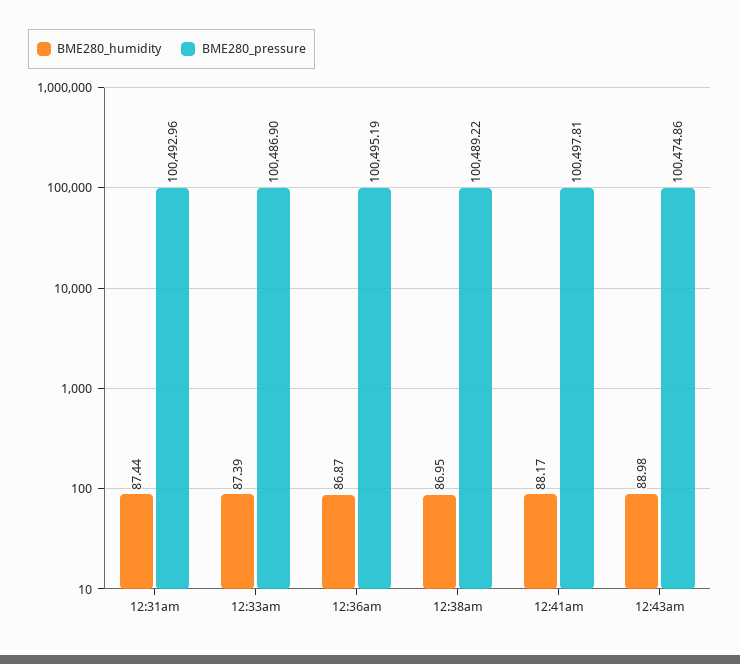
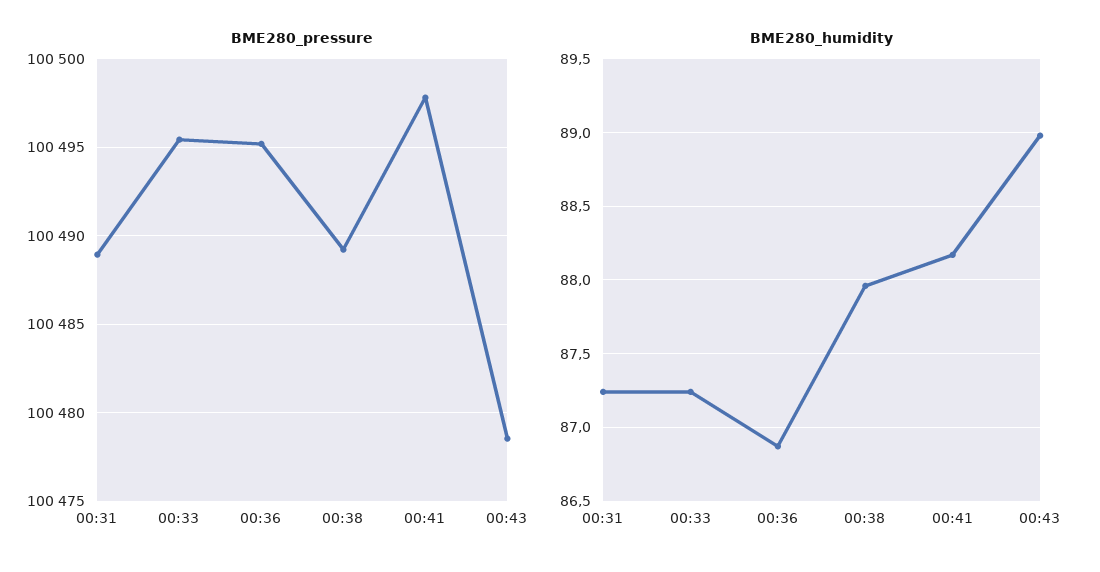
  {
    "BME280_humidity": {
-     "12:31am": 87.44,
+     "12:31am": 87.25,
-     "12:33am": 87.39,
+     "12:33am": 87.25,
      "12:36am": 86.87,
-     "12:38am": 86.95,
+     "12:38am": 87.95,
      "12:41am": 88.17,
      "12:43am": 88.98
    },
    "BME280_pressure": {
-     "12:31am": 100492.96,
+     "12:31am": 100489,
-     "12:33am": 100486.9,
+     "12:33am": 100495.5,
      "12:36am": 100495.19,
      "12:38am": 100489.22,
      "12:41am": 100497.81,
-     "12:43am": 100474.86
+     "12:43am": 100478.5
    }
  }

